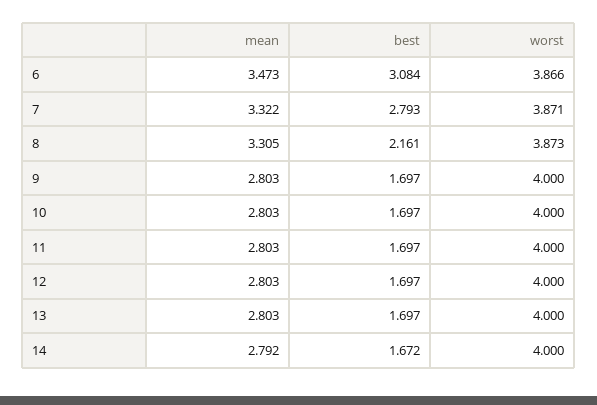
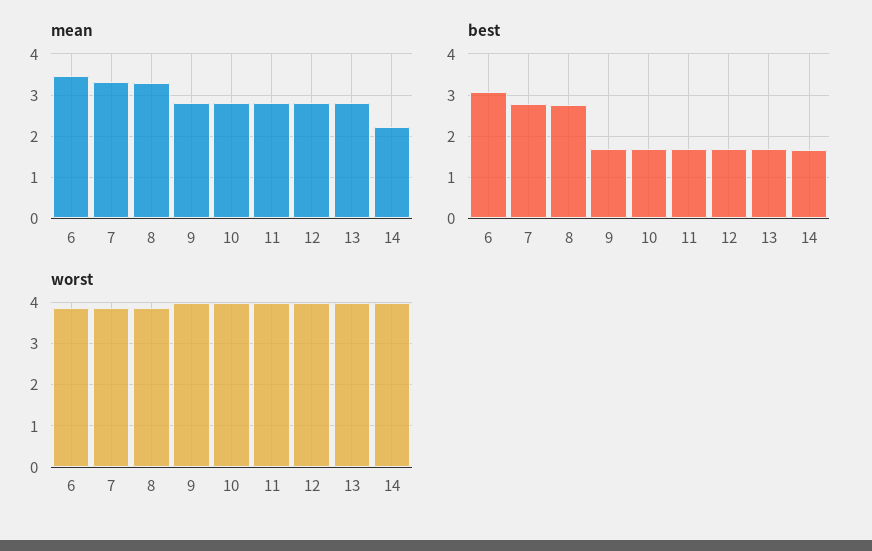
  {
    "mean": {
      "6": 3.473,
      "7": 3.322,
      "8": 3.305,
      "9": 2.803,
      "10": 2.803,
      "11": 2.803,
      "12": 2.803,
      "13": 2.803,
-     "14": 2.792
+     "14": 2.2
    },
    "best": {
      "6": 3.084,
      "7": 2.793,
-     "8": 2.161,
+     "8": 2.8,
      "9": 1.697,
      "10": 1.697,
      "11": 1.697,
      "12": 1.697,
      "13": 1.697,
      "14": 1.672
    },
    "worst": {
      "6": 3.866,
      "7": 3.871,
      "8": 3.873,
      "9": 4,
      "10": 4,
      "11": 4,
      "12": 4,
      "13": 4,
      "14": 4
    }
  }

